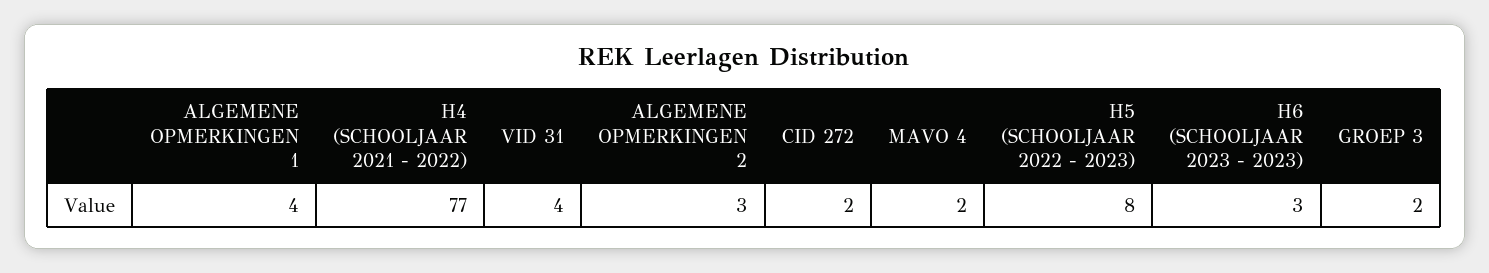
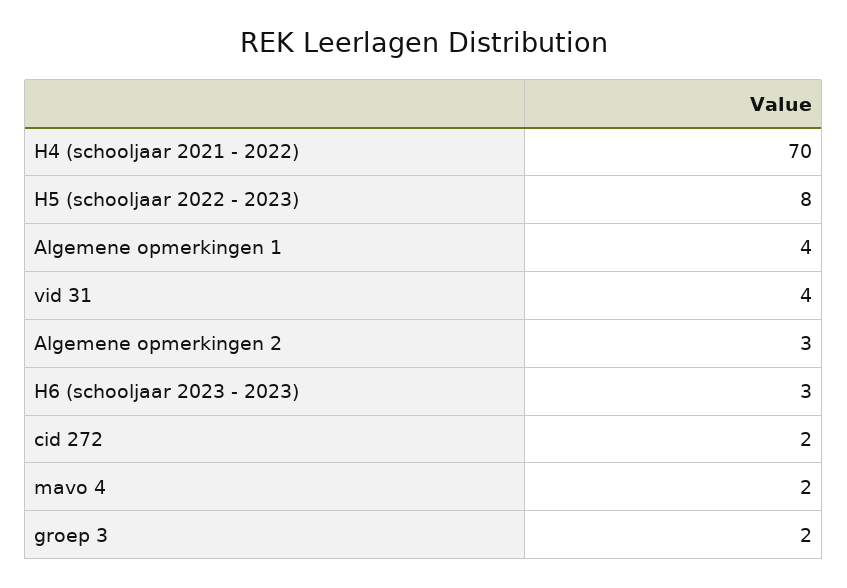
  {
    "ALGEMENE OPMERKINGEN 1": 4,
-   "H4 (SCHOOLJAAR 2021 - 2022)": 77,
+   "H4 (SCHOOLJAAR 2021 - 2022)": 70,
    "VID 31": 4,
    "ALGEMENE OPMERKINGEN 2": 3,
    "CID 272": 2,
    "MAVO 4": 2,
    "H5 (SCHOOLJAAR 2022 - 2023)": 8,
    "H6 (SCHOOLJAAR 2023 - 2023)": 3,
    "GROEP 3": 2
  }

